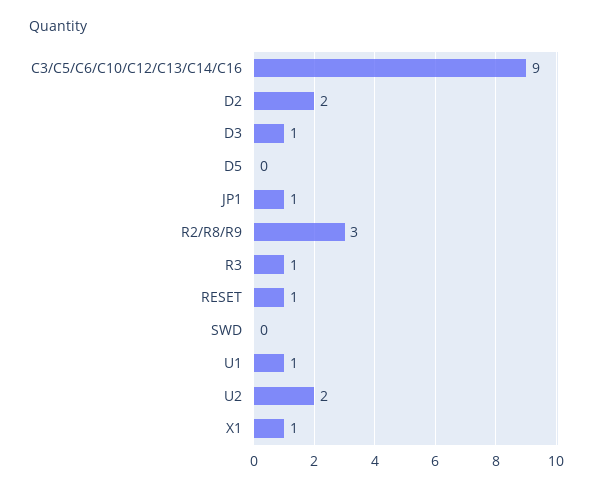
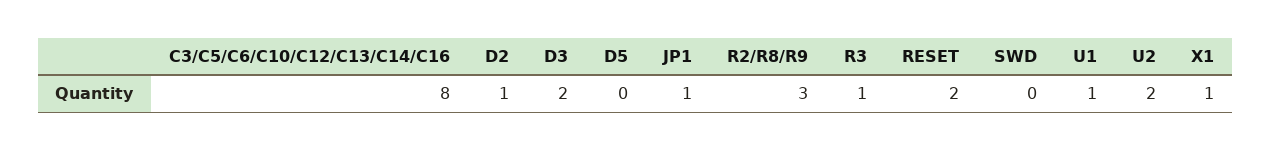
  {
-   "C3/C5/C6/C10/C12/C13/C14/C16": 9,
+   "C3/C5/C6/C10/C12/C13/C14/C16": 8,
-   "D2": 2,
+   "D2": 1,
-   "D3": 1,
+   "D3": 2,
    "D5": 0,
    "JP1": 1,
    "R2/R8/R9": 3,
    "R3": 1,
-   "RESET": 1,
+   "RESET": 2,
    "SWD": 0,
    "U1": 1,
    "U2": 2,
    "X1": 1
  }

